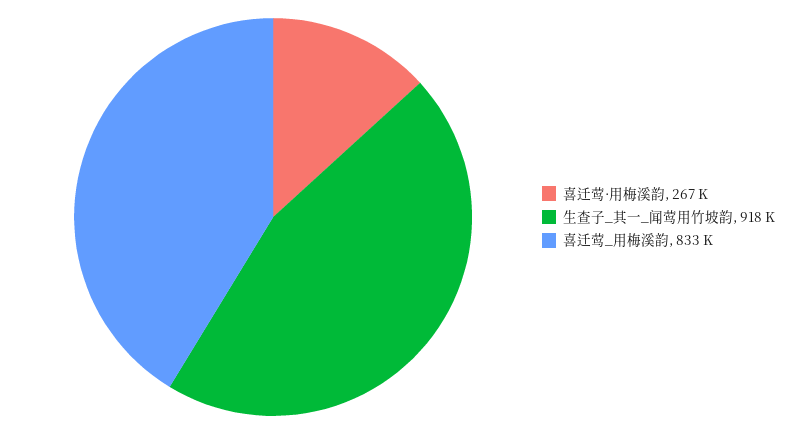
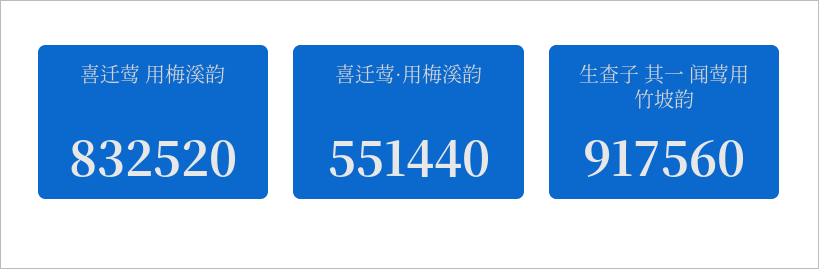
  {
-   "喜迁莺·用梅溪韵": 267000,
+   "喜迁莺·用梅溪韵": 551440,
    "生查子_其一_闻莺用竹坡韵": 917560,
    "喜迁莺_用梅溪韵": 832520
  }

